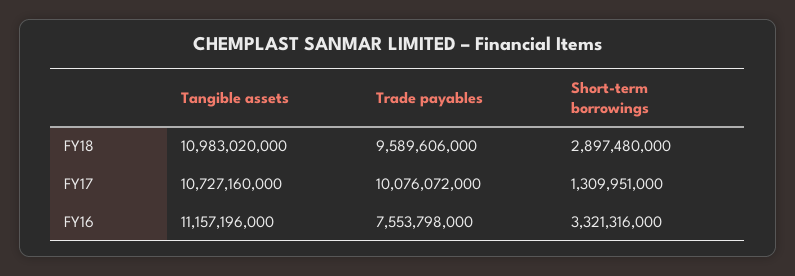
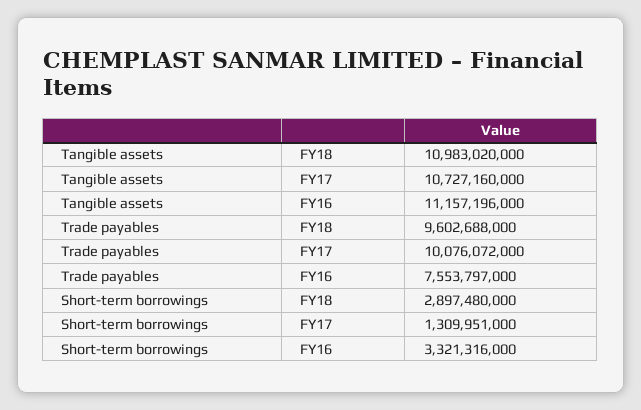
  {
    "Tangible assets": {
      "FY18": 10983020000,
      "FY17": 10727160000,
      "FY16": 11157196000
    },
    "Trade payables": {
-     "FY18": 9589606000,
+     "FY18": 9602688000,
      "FY17": 10076072000,
-     "FY16": 7553798000
+     "FY16": 7553797000
    },
    "Short-term borrowings": {
      "FY18": 2897480000,
      "FY17": 1309951000,
      "FY16": 3321316000
    }
  }

